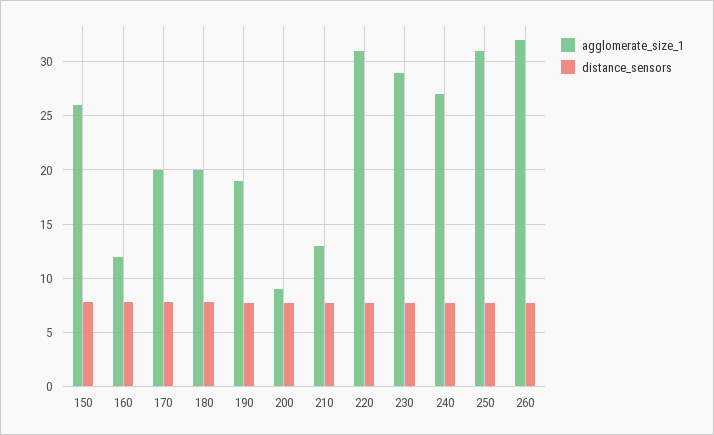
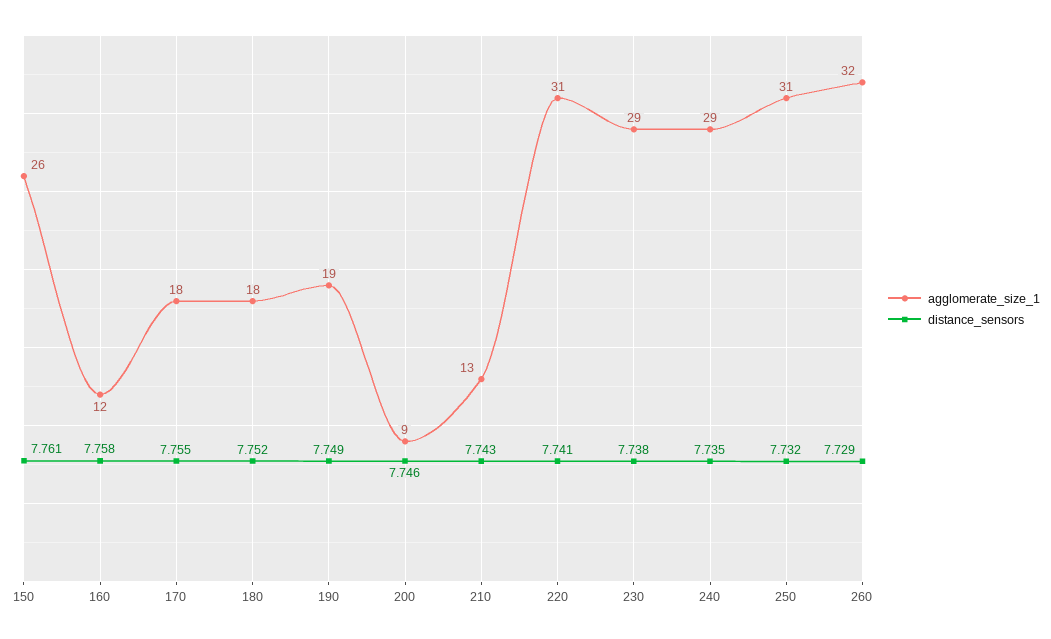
  {
    "agglomerate_size_1": {
      "150": 26,
      "160": 12,
-     "170": 20,
+     "170": 18,
-     "180": 20,
+     "180": 18,
      "190": 19,
      "200": 9,
      "210": 13,
      "220": 31,
      "230": 29,
-     "240": 27,
+     "240": 29,
      "250": 31,
      "260": 32
    },
    "distance_sensors": {
      "150": 7.761,
      "160": 7.758,
      "170": 7.755,
      "180": 7.752,
      "190": 7.749,
      "200": 7.746,
      "210": 7.743,
      "220": 7.741,
      "230": 7.738,
      "240": 7.735,
      "250": 7.732,
      "260": 7.729
    }
  }

